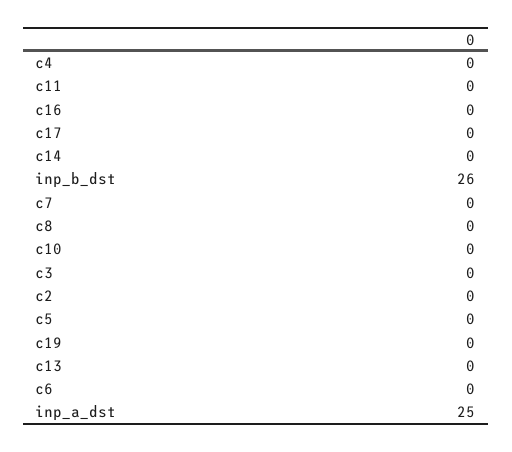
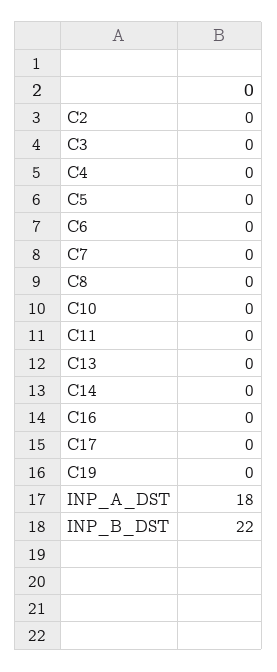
  {
    "c4": 0,
    "c11": 0,
    "c16": 0,
    "c17": 0,
    "c14": 0,
-   "inp_b_dst": 26,
+   "inp_b_dst": 22,
    "c7": 0,
    "c8": 0,
    "c10": 0,
    "c3": 0,
    "c2": 0,
    "c5": 0,
    "c19": 0,
    "c13": 0,
    "c6": 0,
-   "inp_a_dst": 25
+   "inp_a_dst": 18
  }

